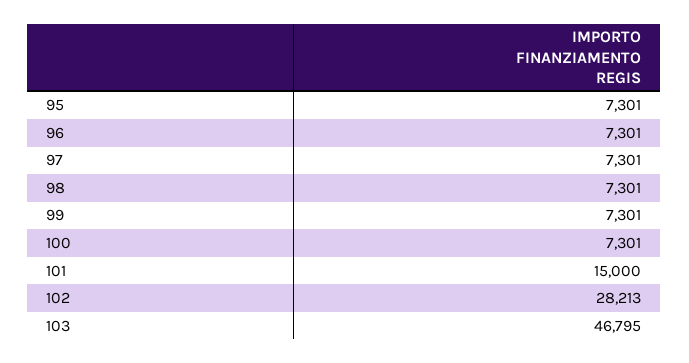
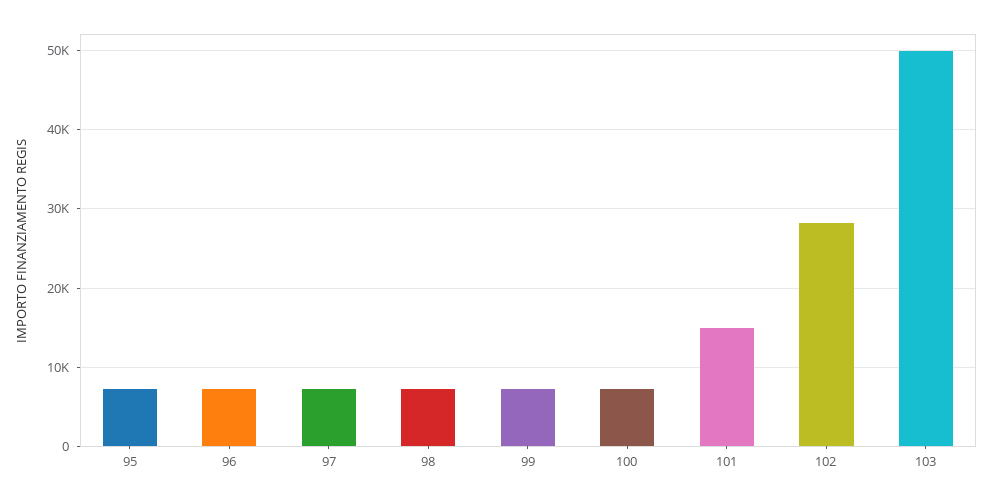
  {
    "95": 7301,
    "96": 7301,
    "97": 7301,
    "98": 7301,
    "99": 7301,
    "100": 7301,
    "101": 15000,
    "102": 28213,
-   "103": 46795
+   "103": 50000
  }

